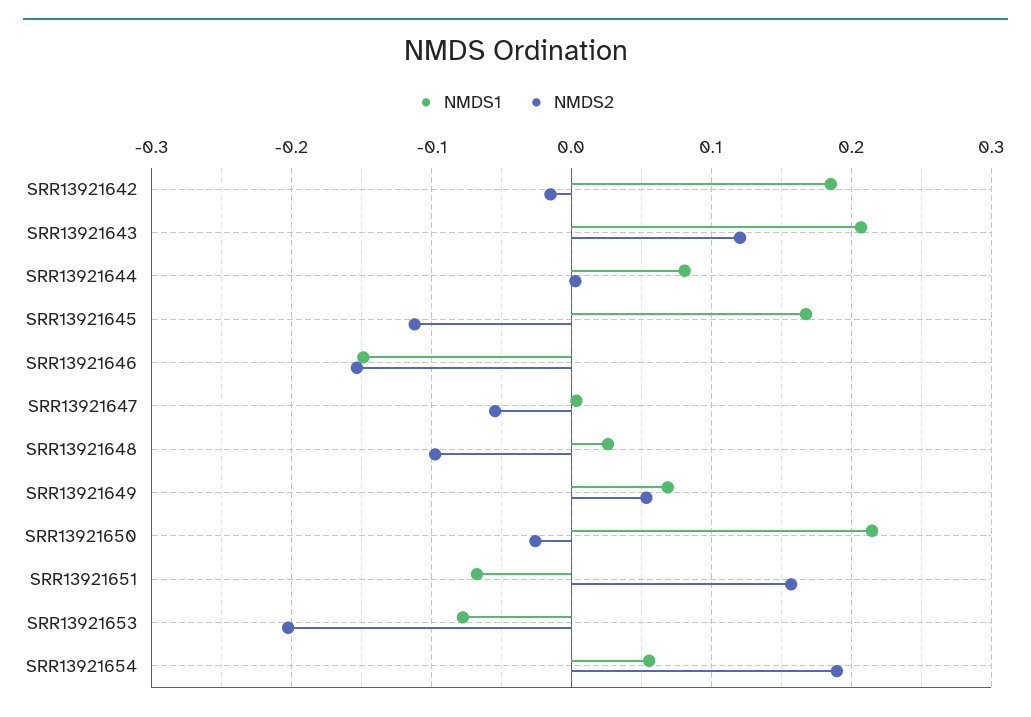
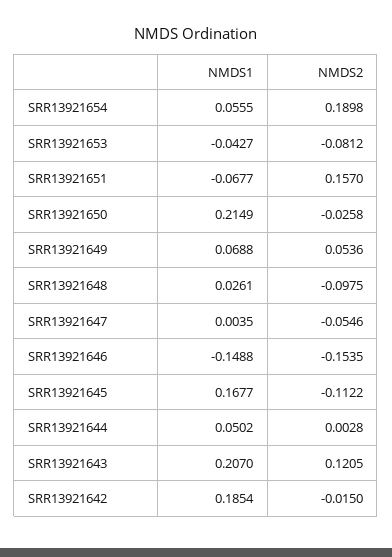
  {
    "NMDS1": {
      "SRR13921642": 0.1854,
      "SRR13921643": 0.207,
-     "SRR13921644": 0.08,
+     "SRR13921644": 0.0502,
      "SRR13921645": 0.1677,
      "SRR13921646": -0.1488,
      "SRR13921647": 0.0035,
      "SRR13921648": 0.0261,
      "SRR13921649": 0.0688,
      "SRR13921650": 0.2149,
      "SRR13921651": -0.0677,
-     "SRR13921653": -0.08,
+     "SRR13921653": -0.0427,
      "SRR13921654": 0.0555
    },
    "NMDS2": {
      "SRR13921642": -0.015,
      "SRR13921643": 0.1205,
      "SRR13921644": 0.0028,
      "SRR13921645": -0.1122,
      "SRR13921646": -0.1535,
      "SRR13921647": -0.0546,
      "SRR13921648": -0.0975,
      "SRR13921649": 0.0536,
      "SRR13921650": -0.0258,
      "SRR13921651": 0.157,
-     "SRR13921653": -0.2,
+     "SRR13921653": -0.0812,
      "SRR13921654": 0.1898
    }
  }

